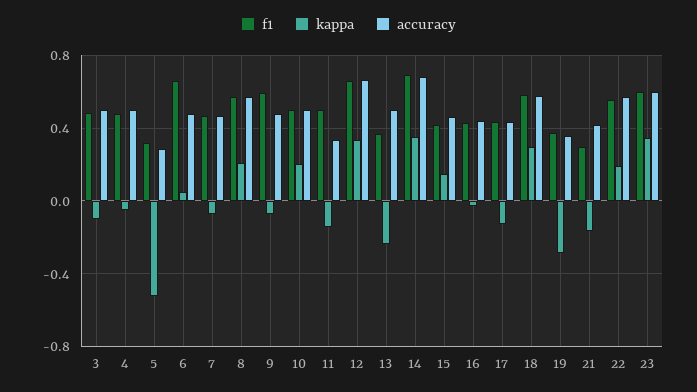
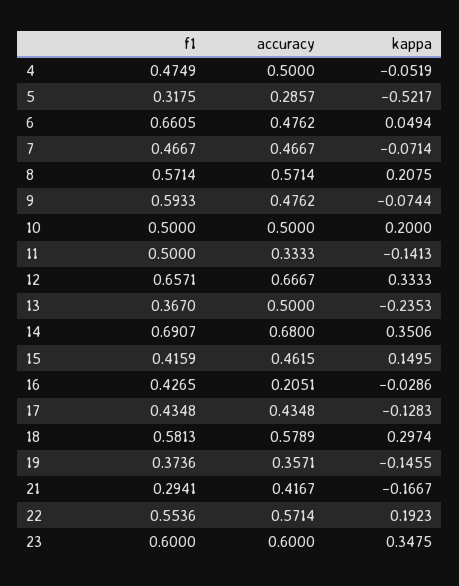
  {
    "f1": {
-     "3": 0.5,
      "4": 0.4749,
      "5": 0.3175,
      "6": 0.6605,
      "7": 0.4667,
      "8": 0.5714,
      "9": 0.5933,
      "10": 0.5,
      "11": 0.5,
      "12": 0.6571,
      "13": 0.367,
      "14": 0.6907,
      "15": 0.4159,
      "16": 0.4265,
      "17": 0.4348,
      "18": 0.5813,
      "19": 0.3736,
      "21": 0.2941,
      "22": 0.5536,
      "23": 0.6
    },
    "kappa": {
-     "3": -0.1,
      "4": -0.0519,
      "5": -0.5217,
      "6": 0.0494,
      "7": -0.0714,
      "8": 0.2075,
      "9": -0.0744,
      "10": 0.2,
      "11": -0.1413,
      "12": 0.3333,
      "13": -0.2353,
      "14": 0.3506,
      "15": 0.1495,
      "16": -0.0286,
      "17": -0.1283,
      "18": 0.2974,
-     "19": -0.3,
+     "19": -0.1455,
      "21": -0.1667,
      "22": 0.1923,
      "23": 0.3475
    },
    "accuracy": {
-     "3": 0.5,
      "4": 0.5,
      "5": 0.2857,
      "6": 0.4762,
      "7": 0.4667,
      "8": 0.5714,
      "9": 0.4762,
      "10": 0.5,
      "11": 0.3333,
      "12": 0.6667,
      "13": 0.5,
      "14": 0.68,
      "15": 0.4615,
-     "16": 0.45,
+     "16": 0.2051,
      "17": 0.4348,
      "18": 0.5789,
      "19": 0.3571,
      "21": 0.4167,
      "22": 0.5714,
      "23": 0.6
    }
  }

